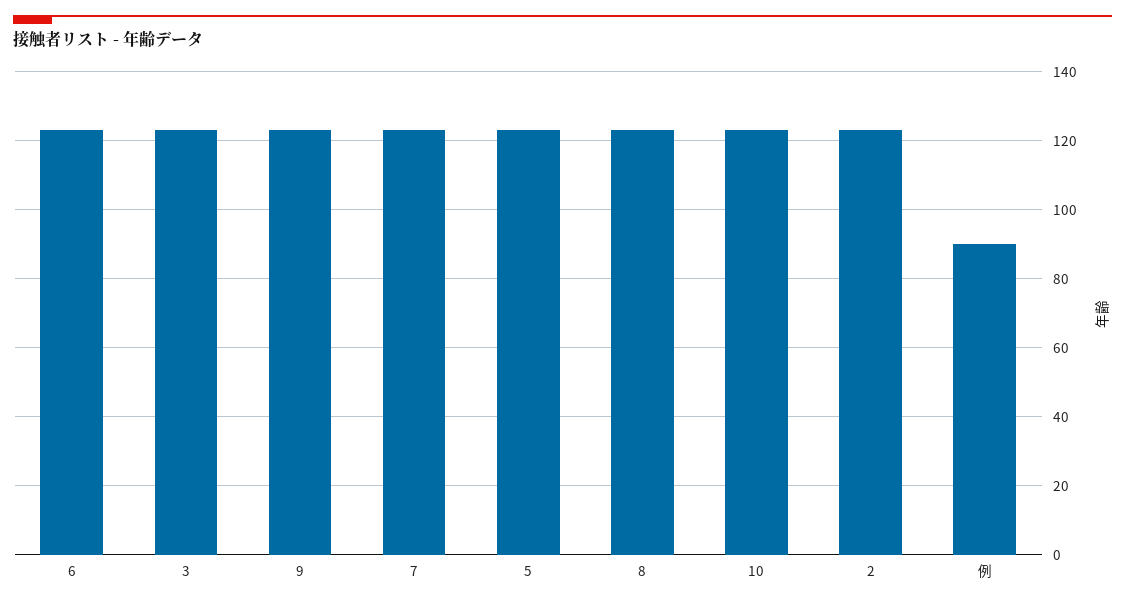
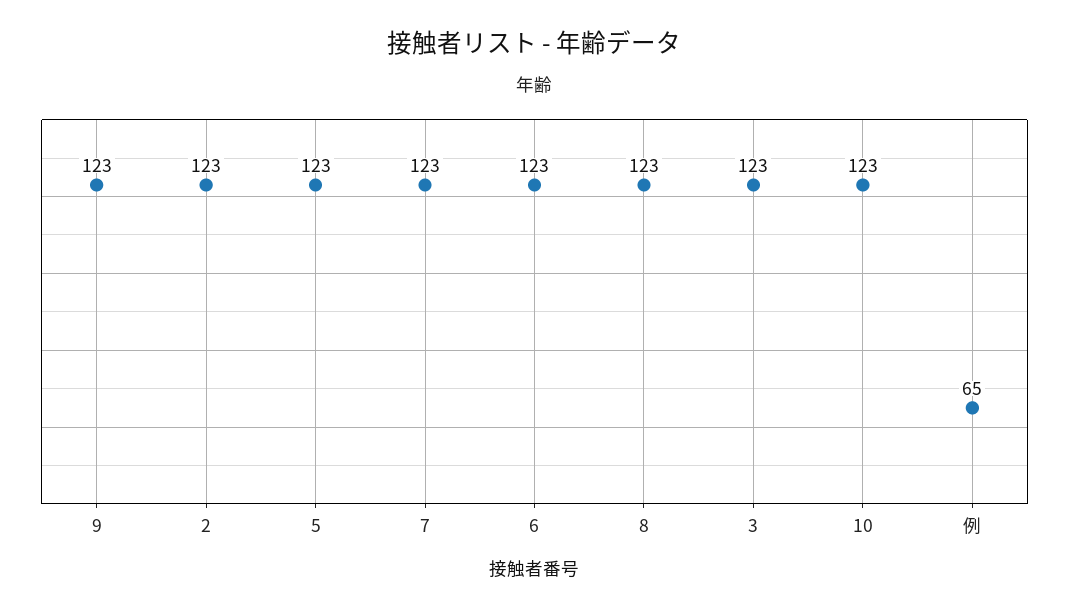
  {
    "6": 123,
    "3": 123,
    "9": 123,
    "7": 123,
    "5": 123,
    "8": 123,
    "10": 123,
    "2": 123,
-   "例": 90
+   "例": 65
  }

